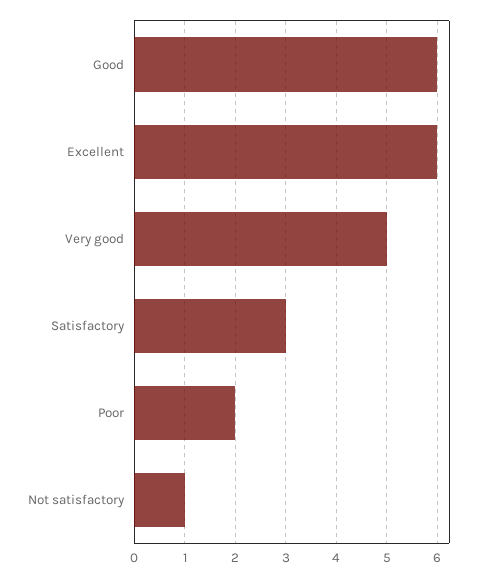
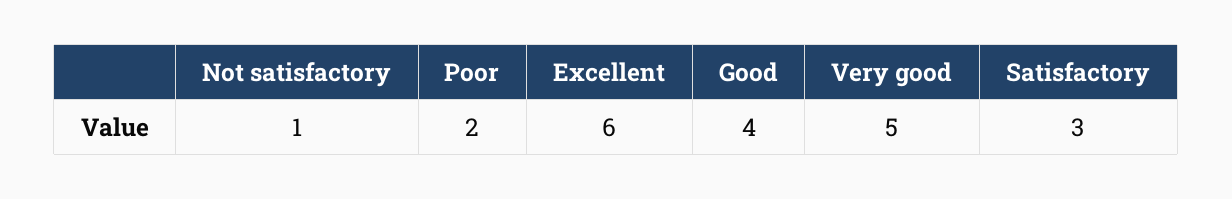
  {
-   "Good": 6,
+   "Good": 4,
    "Excellent": 6,
    "Very good": 5,
    "Satisfactory": 3,
    "Poor": 2,
    "Not satisfactory": 1
  }

